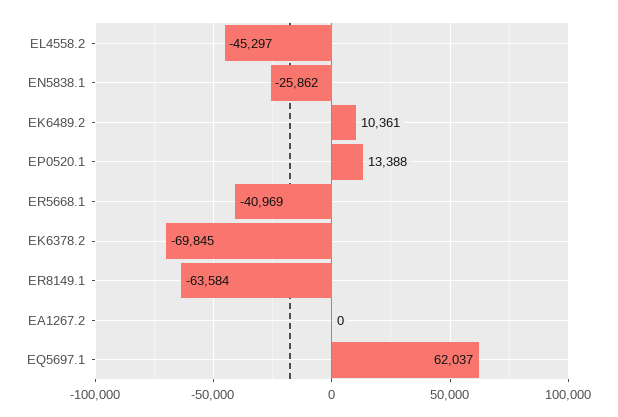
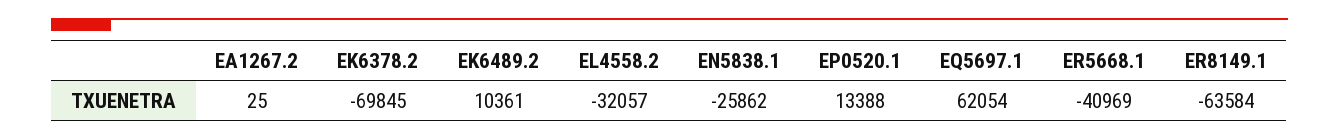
  {
-   "EL4558.2": -45297,
+   "EL4558.2": -32057,
    "EN5838.1": -25862,
    "EK6489.2": 10361,
    "EP0520.1": 13388,
    "ER5668.1": -40969,
    "EK6378.2": -69845,
    "ER8149.1": -63584,
-   "EA1267.2": 0,
+   "EA1267.2": 25,
-   "EQ5697.1": 62037
+   "EQ5697.1": 62054
  }

